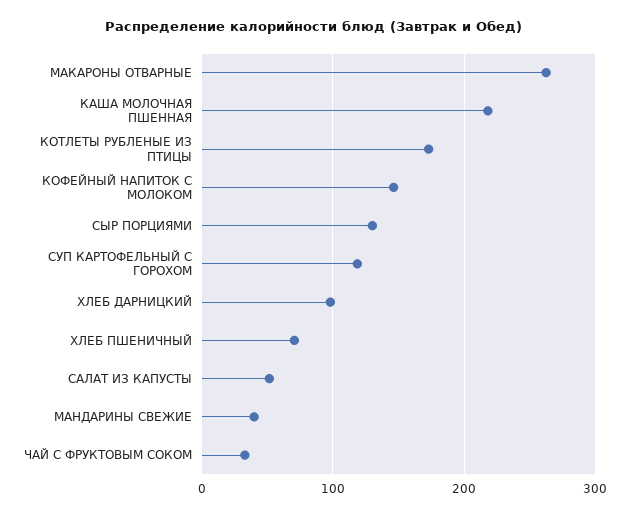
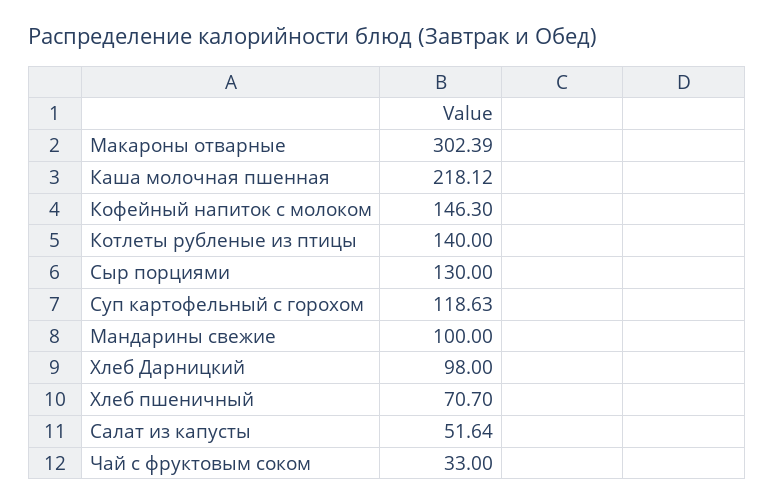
  {
-   "МАКАРОНЫ ОТВАРНЫЕ": 260,
+   "МАКАРОНЫ ОТВАРНЫЕ": 302.39,
    "КАША МОЛОЧНАЯ ПШЕННАЯ": 218.12,
-   "КОТЛЕТЫ РУБЛЕНЫЕ ИЗ ПТИЦЫ": 170,
+   "КОТЛЕТЫ РУБЛЕНЫЕ ИЗ ПТИЦЫ": 140,
    "КОФЕЙНЫЙ НАПИТОК С МОЛОКОМ": 146.3,
    "СЫР ПОРЦИЯМИ": 130,
    "СУП КАРТОФЕЛЬНЫЙ С ГОРОХОМ": 118.63,
    "ХЛЕБ ДАРНИЦКИЙ": 98,
    "ХЛЕБ ПШЕНИЧНЫЙ": 70.7,
    "САЛАТ ИЗ КАПУСТЫ": 51.64,
-   "МАНДАРИНЫ СВЕЖИЕ": 40,
+   "МАНДАРИНЫ СВЕЖИЕ": 100,
    "ЧАЙ С ФРУКТОВЫМ СОКОМ": 33
  }

